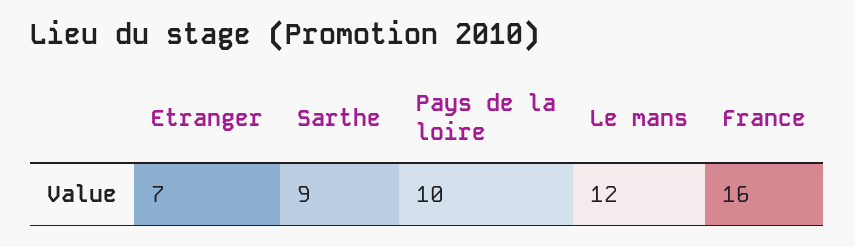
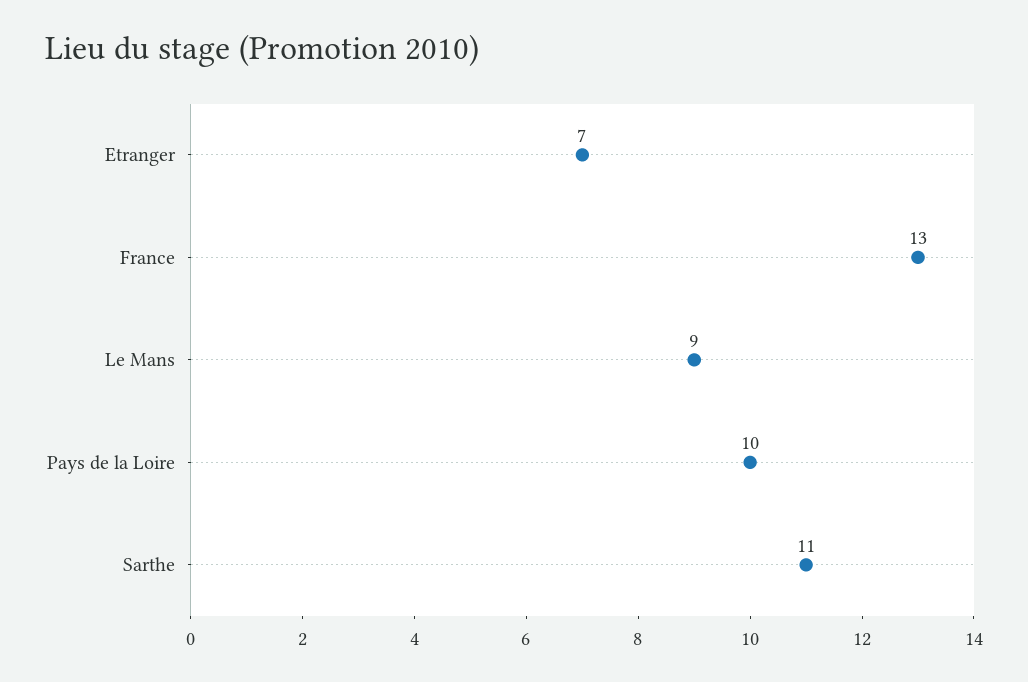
  {
    "Etranger": 7,
-   "Sarthe": 9,
+   "Sarthe": 11,
    "Pays de la loire": 10,
-   "Le mans": 12,
+   "Le mans": 9,
-   "France": 16
+   "France": 13
  }

